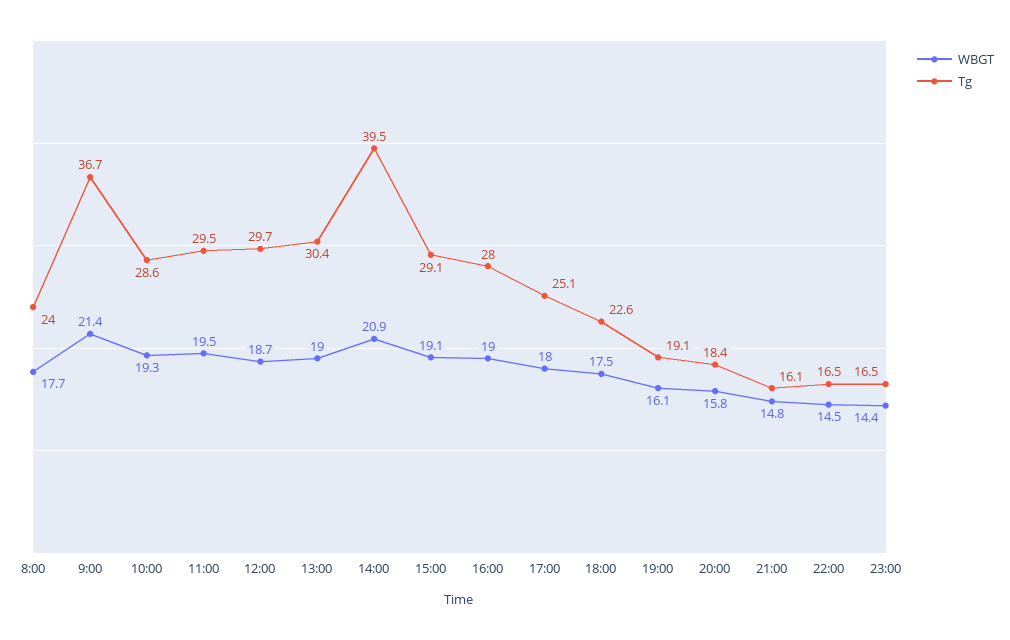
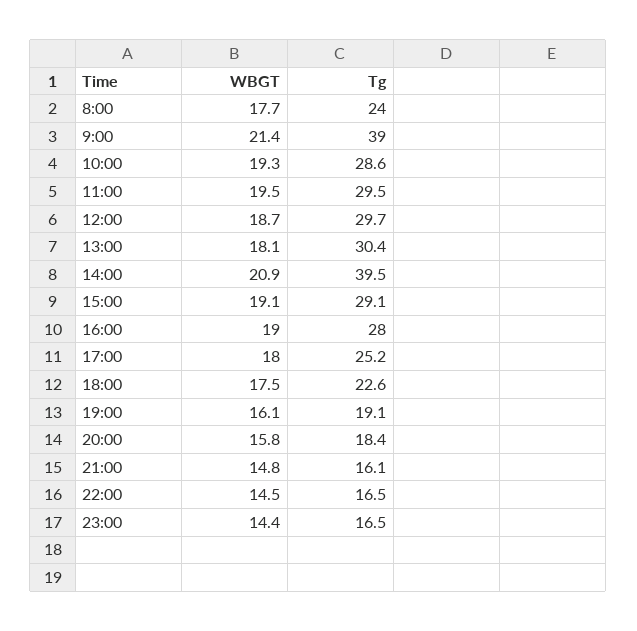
  {
    "WBGT": {
      "8:00": 17.7,
      "9:00": 21.4,
      "10:00": 19.3,
      "11:00": 19.5,
      "12:00": 18.7,
-     "13:00": 19,
+     "13:00": 18.1,
      "14:00": 20.9,
      "15:00": 19.1,
      "16:00": 19,
      "17:00": 18,
      "18:00": 17.5,
      "19:00": 16.1,
      "20:00": 15.8,
      "21:00": 14.8,
      "22:00": 14.5,
      "23:00": 14.4
    },
    "Tg": {
      "8:00": 24,
-     "9:00": 36.7,
+     "9:00": 39,
      "10:00": 28.6,
      "11:00": 29.5,
      "12:00": 29.7,
      "13:00": 30.4,
      "14:00": 39.5,
      "15:00": 29.1,
      "16:00": 28,
-     "17:00": 25.1,
+     "17:00": 25.2,
      "18:00": 22.6,
      "19:00": 19.1,
      "20:00": 18.4,
      "21:00": 16.1,
      "22:00": 16.5,
      "23:00": 16.5
    }
  }

